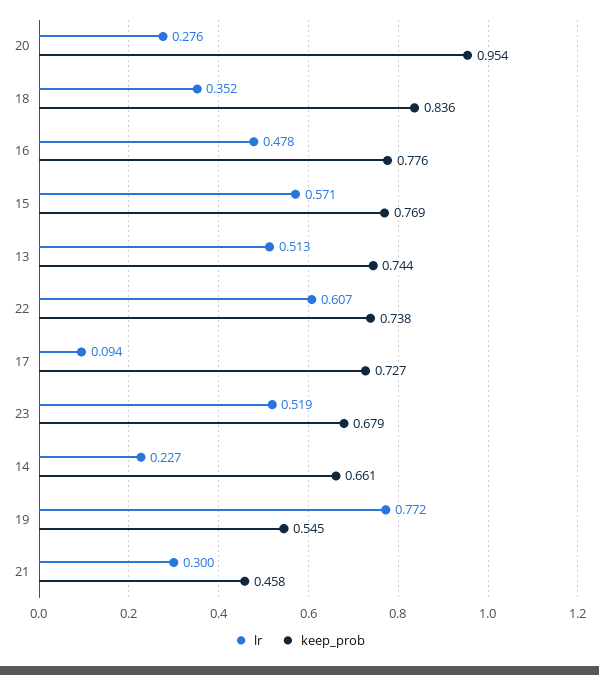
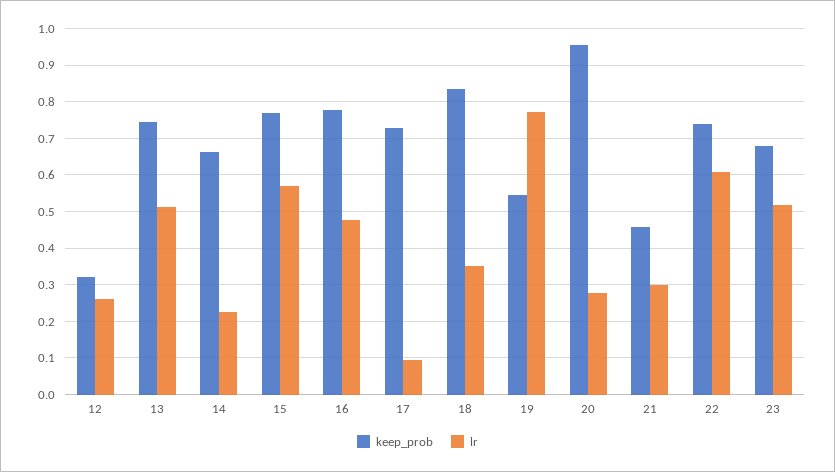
  {
    "lr": {
      "20": 0.276,
      "18": 0.352,
      "16": 0.478,
      "15": 0.571,
      "13": 0.513,
      "22": 0.607,
      "17": 0.094,
      "23": 0.519,
      "14": 0.227,
      "19": 0.772,
-     "21": 0.3
+     "21": 0.3,
+     "12": 0.26
    },
    "keep_prob": {
      "20": 0.954,
      "18": 0.836,
      "16": 0.776,
      "15": 0.769,
      "13": 0.744,
      "22": 0.738,
      "17": 0.727,
      "23": 0.679,
      "14": 0.661,
      "19": 0.545,
-     "21": 0.458
+     "21": 0.458,
+     "12": 0.32
    }
  }

